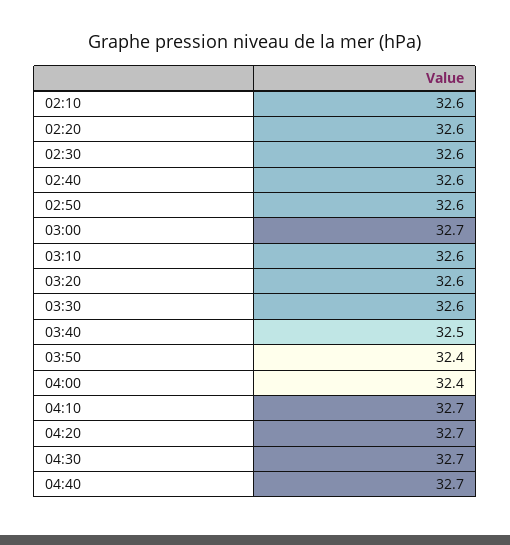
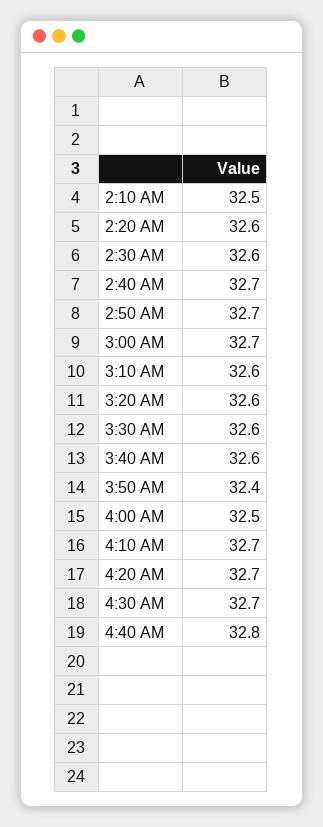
  {
-   "02:10": 32.6,
+   "02:10": 32.5,
    "02:20": 32.6,
    "02:30": 32.6,
-   "02:40": 32.6,
+   "02:40": 32.7,
-   "02:50": 32.6,
+   "02:50": 32.7,
    "03:00": 32.7,
    "03:10": 32.6,
    "03:20": 32.6,
    "03:30": 32.6,
-   "03:40": 32.5,
+   "03:40": 32.6,
    "03:50": 32.4,
-   "04:00": 32.4,
+   "04:00": 32.5,
    "04:10": 32.7,
    "04:20": 32.7,
    "04:30": 32.7,
-   "04:40": 32.7
+   "04:40": 32.8
  }

